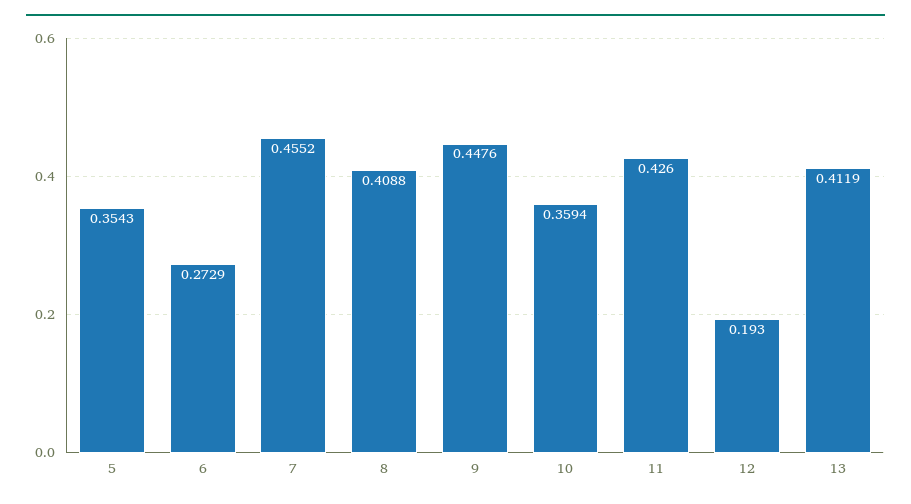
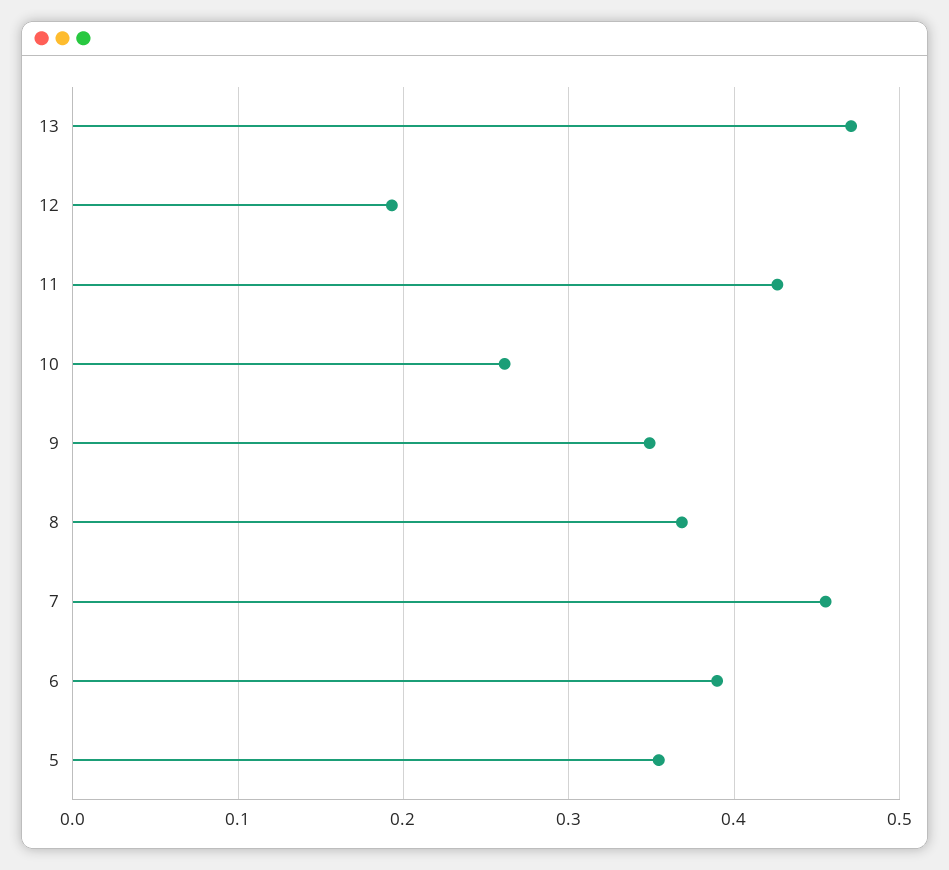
  {
    "5": 0.3543,
-   "6": 0.2729,
+   "6": 0.39,
    "7": 0.4552,
-   "8": 0.4088,
+   "8": 0.37,
-   "9": 0.4476,
+   "9": 0.35,
-   "10": 0.3594,
+   "10": 0.26,
    "11": 0.426,
    "12": 0.193,
-   "13": 0.4119
+   "13": 0.47
  }

